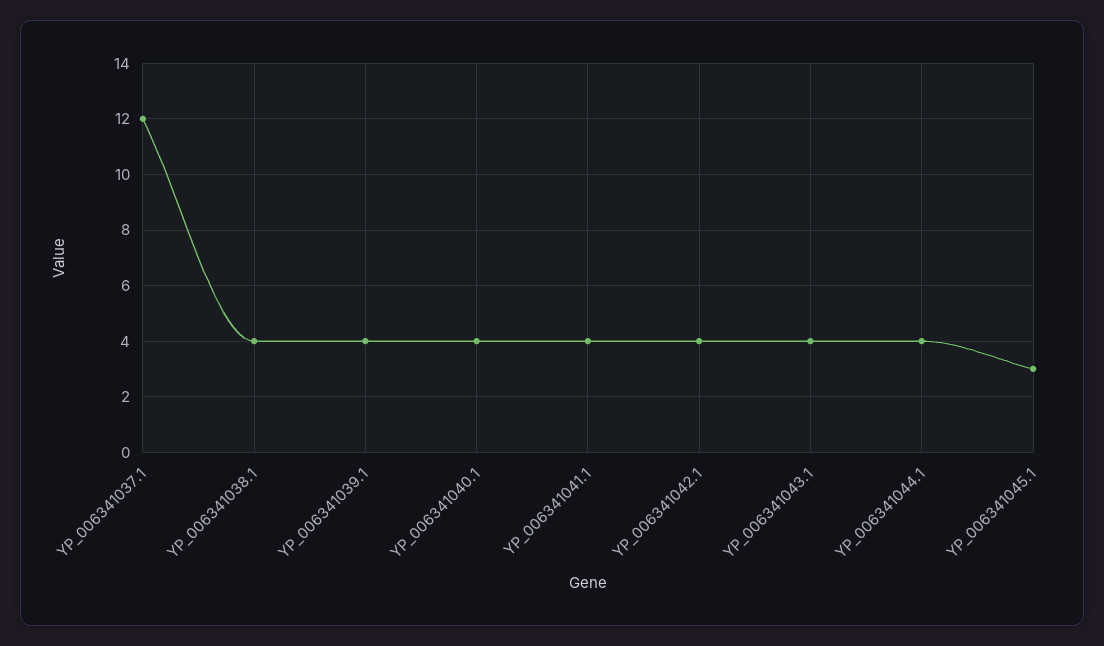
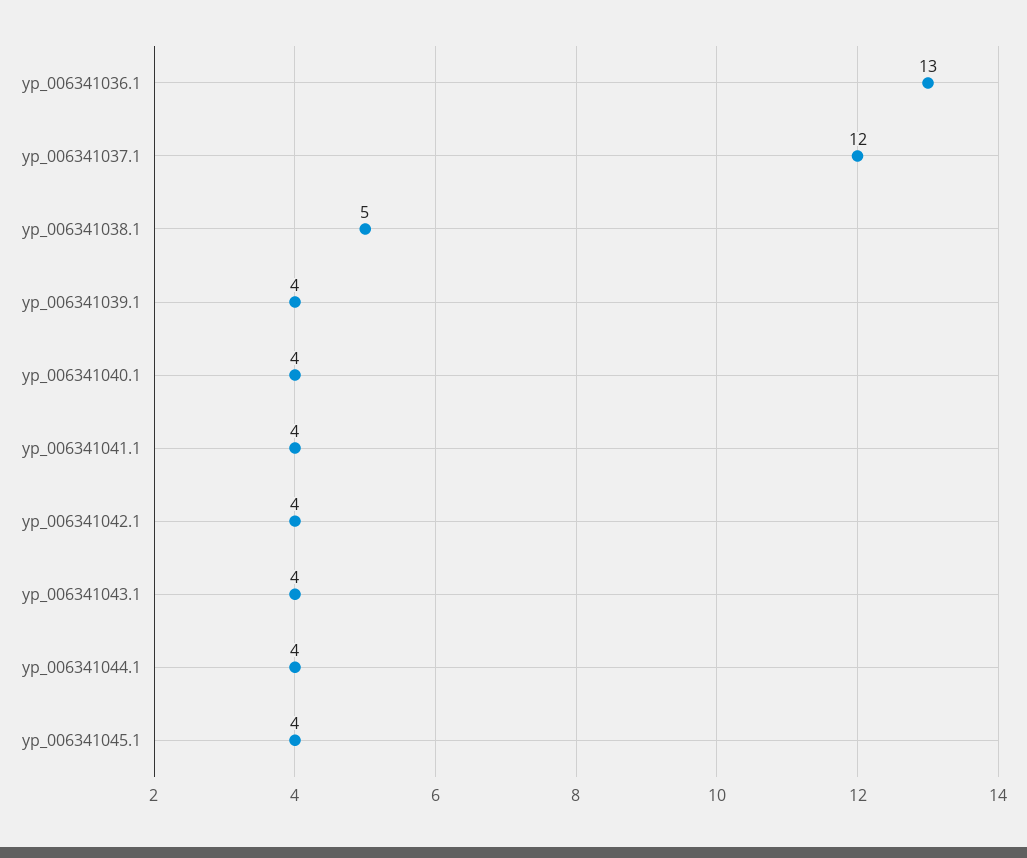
  {
    "YP_006341037.1": 12,
-   "YP_006341038.1": 4,
+   "YP_006341038.1": 5,
    "YP_006341039.1": 4,
    "YP_006341040.1": 4,
    "YP_006341041.1": 4,
    "YP_006341042.1": 4,
    "YP_006341043.1": 4,
    "YP_006341044.1": 4,
-   "YP_006341045.1": 3
+   "YP_006341045.1": 4,
+   "yp_006341036.1": 13
  }

